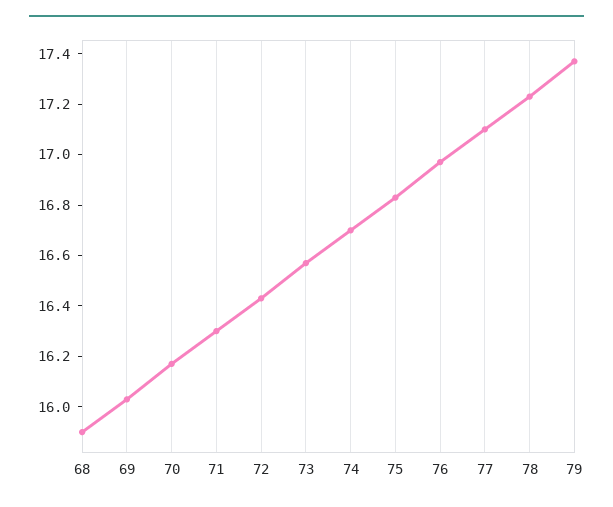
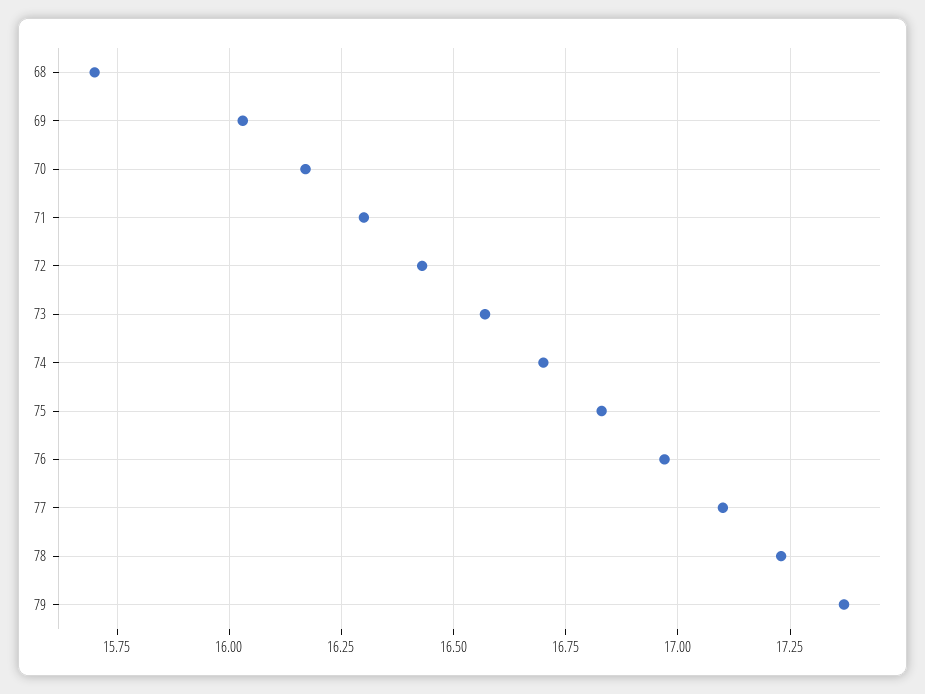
  {
-   "68": 15.9,
+   "68": 15.7,
    "69": 16.05,
    "70": 16.15,
    "71": 16.3,
    "72": 16.45,
    "73": 16.55,
    "74": 16.7,
    "75": 16.85,
    "76": 16.95,
    "77": 17.1,
    "78": 17.25,
    "79": 17.35
  }

